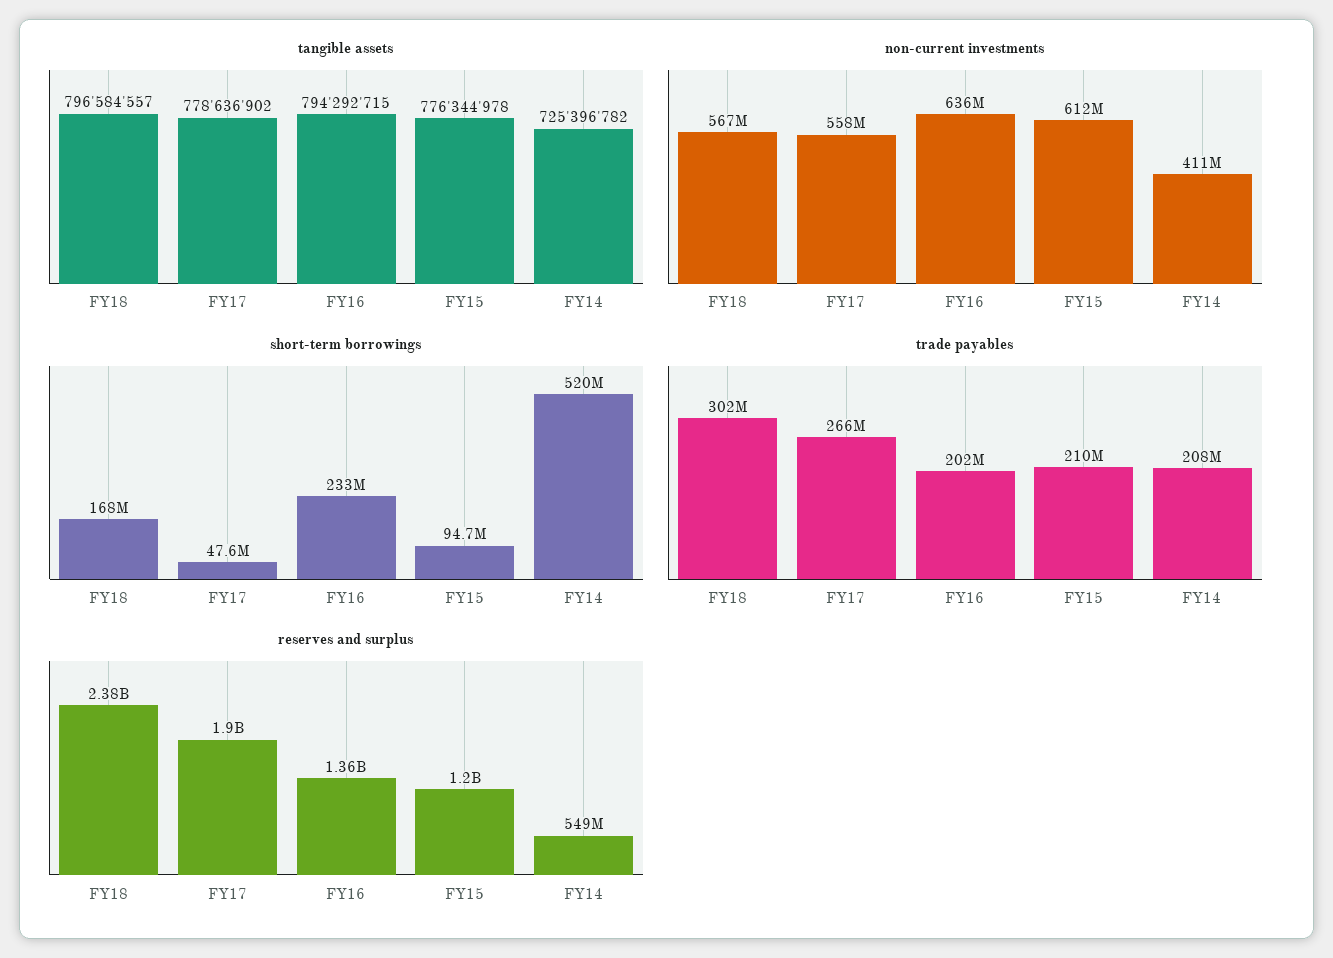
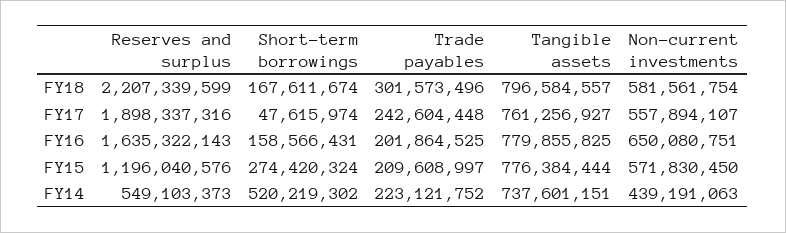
  {
    "tangible assets": {
      "FY18": 796584557,
-     "FY17": 778636902,
+     "FY17": 761256927,
-     "FY16": 794292715,
+     "FY16": 779855825,
-     "FY15": 776344978,
+     "FY15": 776384444,
-     "FY14": 725396782
+     "FY14": 737601151
    },
    "non-current investments": {
-     "FY18": 567000000,
+     "FY18": 581561754,
      "FY17": 557894107,
-     "FY16": 636000000,
+     "FY16": 650080751,
-     "FY15": 612000000,
+     "FY15": 571830450,
-     "FY14": 411000000
+     "FY14": 439191063
    },
    "short-term borrowings": {
      "FY18": 167611674,
      "FY17": 47615974,
-     "FY16": 233000000,
+     "FY16": 158566431,
-     "FY15": 94700000,
+     "FY15": 274420324,
      "FY14": 520219302
    },
    "trade payables": {
      "FY18": 301573496,
-     "FY17": 266000000,
+     "FY17": 242604448,
      "FY16": 201864525,
      "FY15": 209608997,
-     "FY14": 208000000
+     "FY14": 223121752
    },
    "reserves and surplus": {
-     "FY18": 2380000000,
+     "FY18": 2207339599,
      "FY17": 1898337316,
-     "FY16": 1360000000,
+     "FY16": 1635322143,
      "FY15": 1196040576,
      "FY14": 549103373
    }
  }

